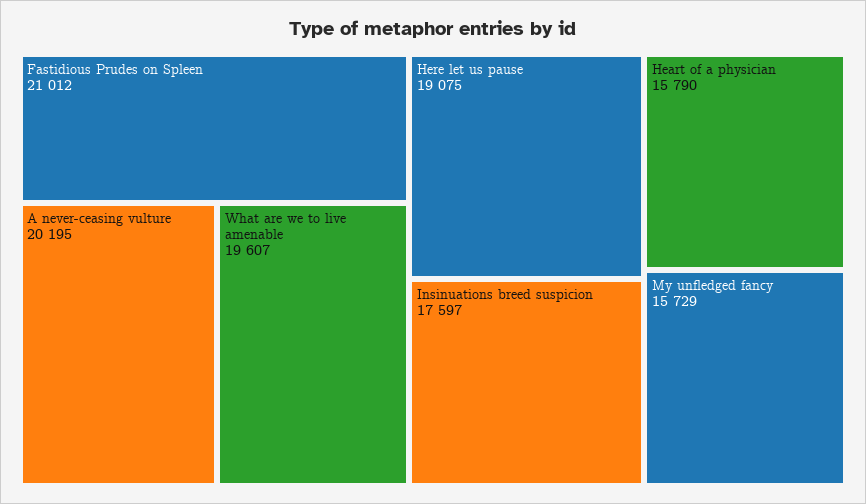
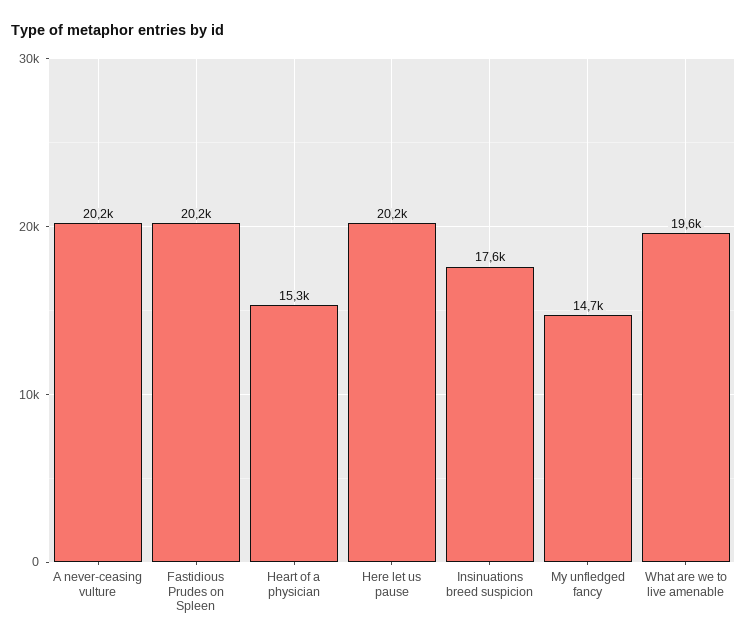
  {
-   "Fastidious Prudes on Spleen": 21012,
+   "Fastidious Prudes on Spleen": 20200,
    "A never-ceasing vulture": 20195,
    "What are we to live amenable": 19607,
-   "Here let us pause": 19075,
+   "Here let us pause": 20200,
    "Insinuations breed suspicion": 17597,
-   "Heart of a physician": 15790,
+   "Heart of a physician": 15300,
-   "My unfledged fancy": 15729
+   "My unfledged fancy": 14700
  }

